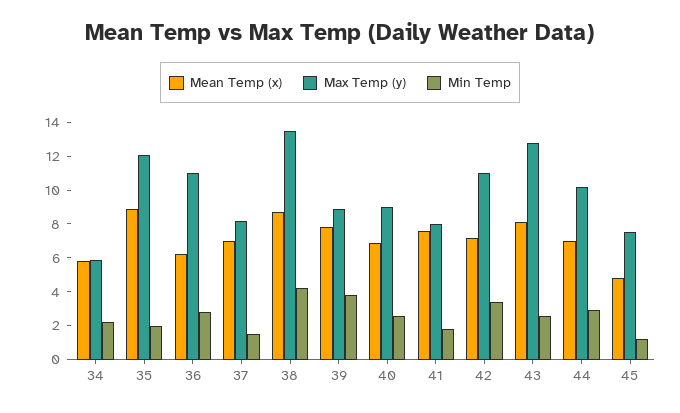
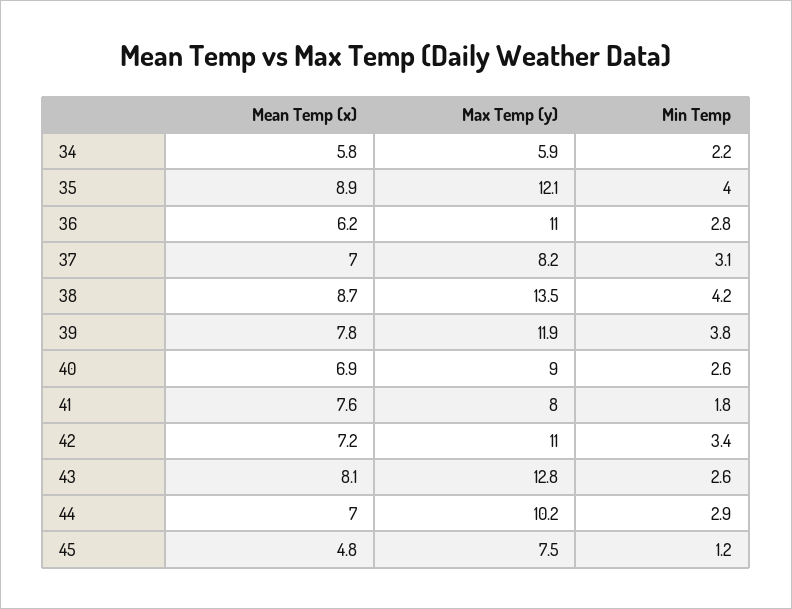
  {
    "Mean Temp (x)": {
      "34": 5.8,
      "35": 8.9,
      "36": 6.2,
      "37": 7,
      "38": 8.7,
      "39": 7.8,
      "40": 6.9,
      "41": 7.6,
      "42": 7.2,
      "43": 8.1,
      "44": 7,
      "45": 4.8
    },
    "Max Temp (y)": {
      "34": 5.9,
      "35": 12.1,
      "36": 11,
      "37": 8.2,
      "38": 13.5,
-     "39": 9,
+     "39": 11.9,
      "40": 9,
      "41": 8,
      "42": 11,
      "43": 12.8,
      "44": 10.2,
      "45": 7.5
    },
    "Min Temp": {
      "34": 2.2,
-     "35": 2,
+     "35": 4,
      "36": 2.8,
-     "37": 1.5,
+     "37": 3.1,
      "38": 4.2,
      "39": 3.8,
      "40": 2.6,
      "41": 1.8,
      "42": 3.4,
      "43": 2.6,
      "44": 2.9,
      "45": 1.2
    }
  }

